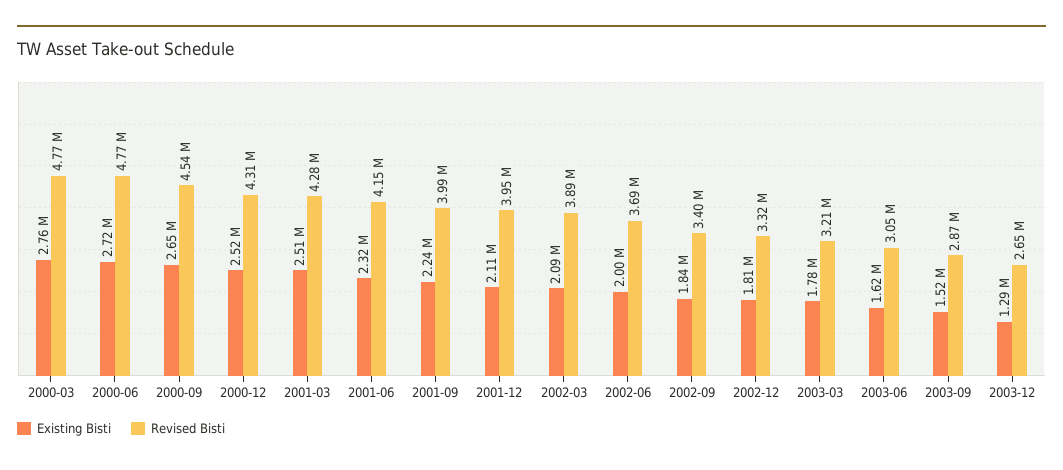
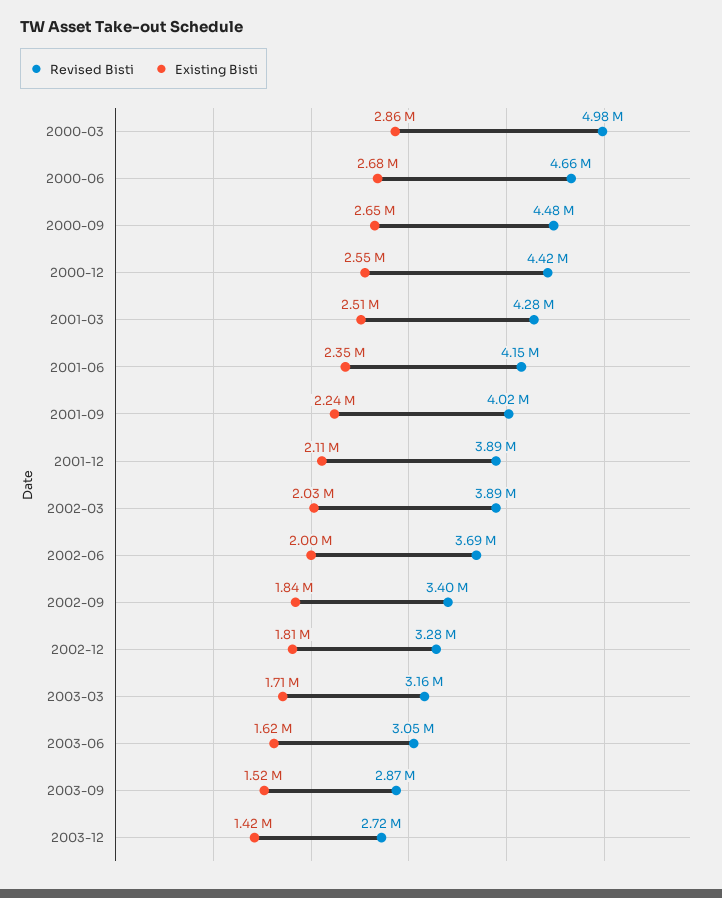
  {
    "Existing Bisti": {
-     "2000-03": 2760000,
+     "2000-03": 2860000,
-     "2000-06": 2720000,
+     "2000-06": 2680000,
      "2000-09": 2650000,
-     "2000-12": 2520000,
+     "2000-12": 2550000,
      "2001-03": 2510000,
-     "2001-06": 2320000,
+     "2001-06": 2350000,
      "2001-09": 2240000,
      "2001-12": 2110000,
-     "2002-03": 2090000,
+     "2002-03": 2030000,
      "2002-06": 2000000,
      "2002-09": 1840000,
      "2002-12": 1810000,
-     "2003-03": 1780000,
+     "2003-03": 1710000,
      "2003-06": 1620000,
      "2003-09": 1520000,
-     "2003-12": 1290000
+     "2003-12": 1420000
    },
    "Revised Bisti": {
-     "2000-03": 4770000,
+     "2000-03": 4980000,
-     "2000-06": 4770000,
+     "2000-06": 4660000,
-     "2000-09": 4540000,
+     "2000-09": 4480000,
-     "2000-12": 4310000,
+     "2000-12": 4420000,
      "2001-03": 4280000,
      "2001-06": 4150000,
-     "2001-09": 3990000,
+     "2001-09": 4020000,
-     "2001-12": 3950000,
+     "2001-12": 3890000,
      "2002-03": 3890000,
      "2002-06": 3690000,
      "2002-09": 3400000,
-     "2002-12": 3320000,
+     "2002-12": 3280000,
-     "2003-03": 3210000,
+     "2003-03": 3160000,
      "2003-06": 3050000,
      "2003-09": 2870000,
-     "2003-12": 2650000
+     "2003-12": 2720000
    }
  }

